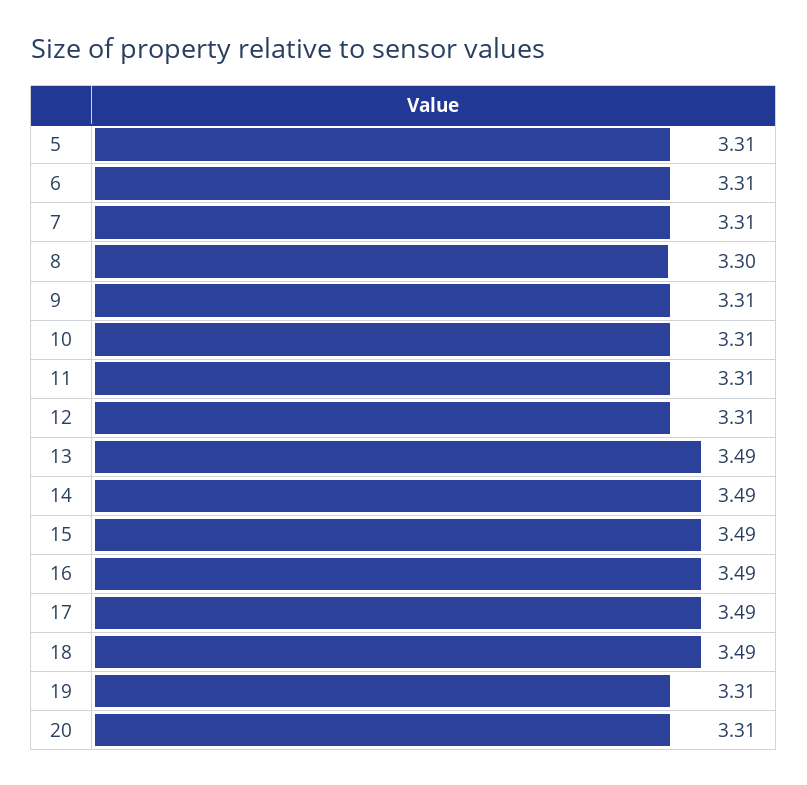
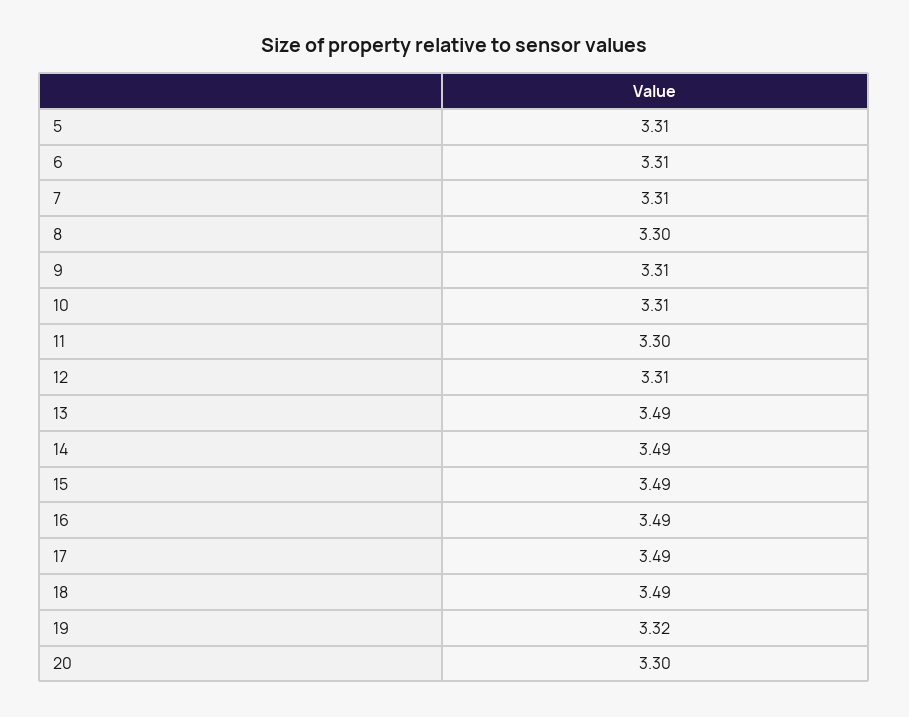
  {
    "5": 3.31,
    "6": 3.31,
    "7": 3.31,
    "8": 3.3,
    "9": 3.31,
    "10": 3.31,
-   "11": 3.31,
+   "11": 3.3,
    "12": 3.31,
    "13": 3.49,
    "14": 3.49,
    "15": 3.49,
    "16": 3.49,
    "17": 3.49,
    "18": 3.49,
-   "19": 3.31,
+   "19": 3.32,
-   "20": 3.31
+   "20": 3.3
  }

